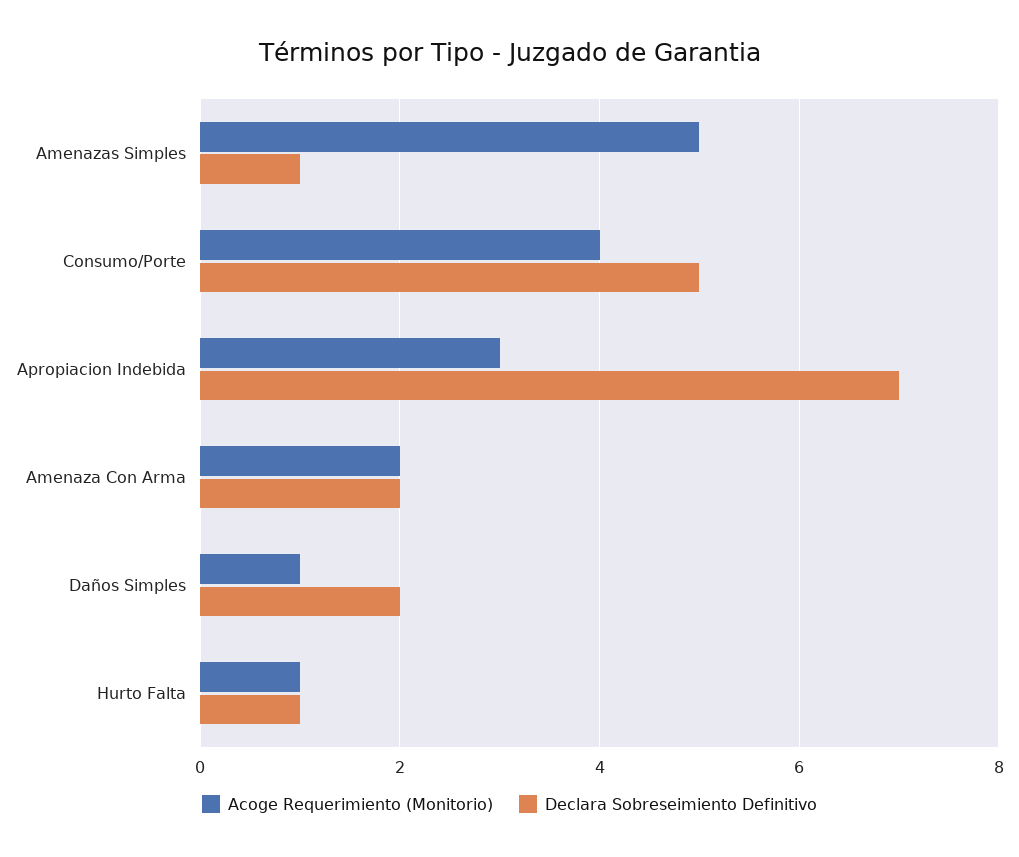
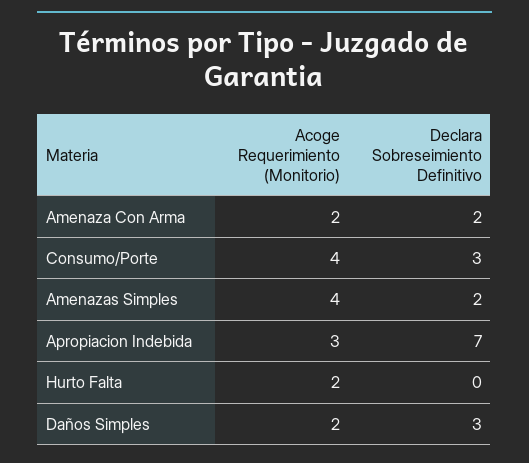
  {
    "Acoge Requerimiento (Monitorio)": {
-     "Amenazas Simples": 5,
+     "Amenazas Simples": 4,
      "Consumo/Porte": 4,
      "Apropiacion Indebida": 3,
      "Amenaza Con Arma": 2,
-     "Daños Simples": 1,
+     "Daños Simples": 2,
-     "Hurto Falta": 1
+     "Hurto Falta": 2
    },
    "Declara Sobreseimiento Definitivo": {
-     "Amenazas Simples": 1,
+     "Amenazas Simples": 2,
-     "Consumo/Porte": 5,
+     "Consumo/Porte": 3,
      "Apropiacion Indebida": 7,
      "Amenaza Con Arma": 2,
-     "Daños Simples": 2,
+     "Daños Simples": 3,
-     "Hurto Falta": 1
+     "Hurto Falta": 0
    }
  }

